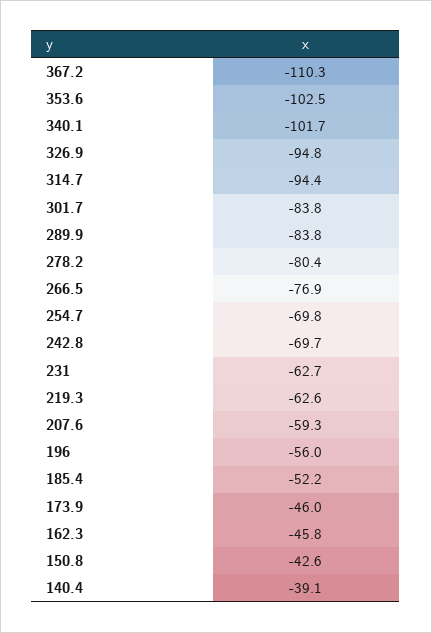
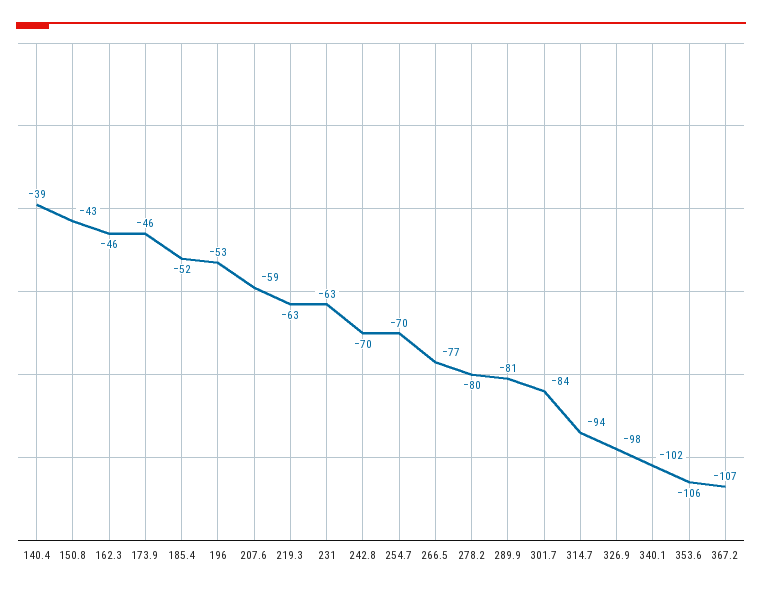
  {
-   "367.2": -110.3,
+   "367.2": -107,
-   "353.6": -102.5,
+   "353.6": -106,
    "340.1": -101.7,
-   "326.9": -94.8,
+   "326.9": -98,
    "314.7": -94.4,
    "301.7": -83.8,
-   "289.9": -83.8,
+   "289.9": -81,
    "278.2": -80.4,
    "266.5": -76.9,
    "254.7": -69.8,
    "242.8": -69.7,
    "231": -62.7,
    "219.3": -62.6,
    "207.6": -59.3,
-   "196": -56,
+   "196": -53,
    "185.4": -52.2,
    "173.9": -46,
    "162.3": -45.8,
    "150.8": -42.6,
    "140.4": -39.1
  }

